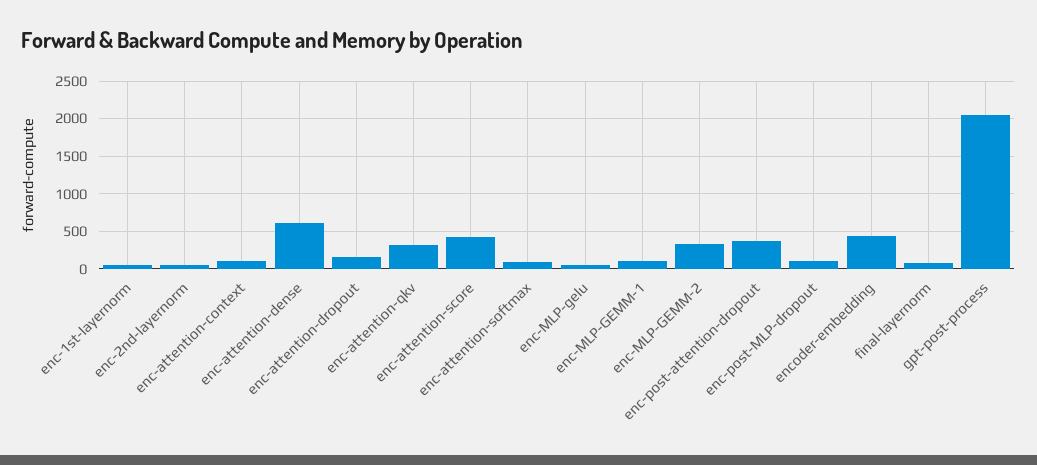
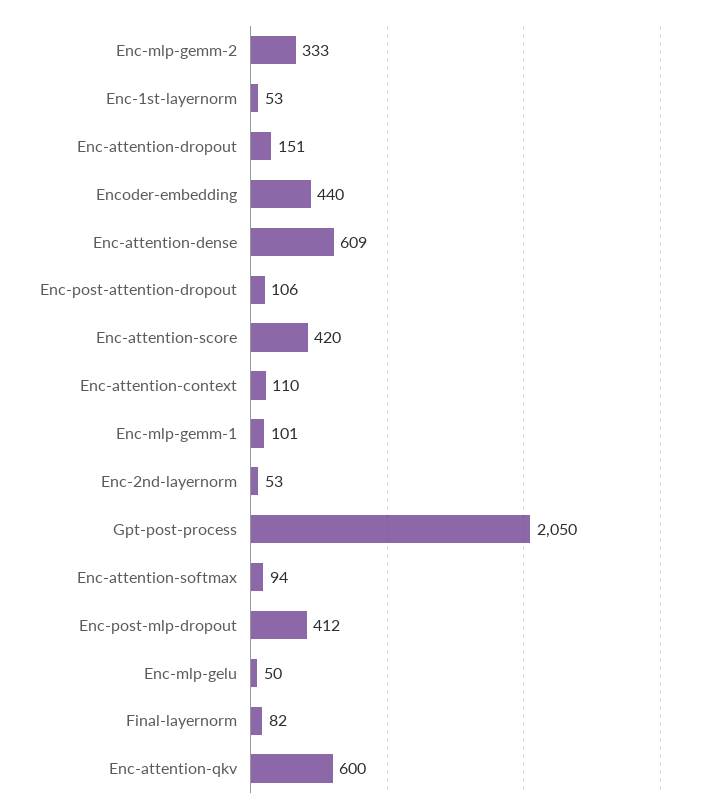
  {
    "enc-1st-layernorm": 53,
    "enc-2nd-layernorm": 53,
    "enc-attention-context": 110,
    "enc-attention-dense": 609,
    "enc-attention-dropout": 151,
-   "enc-attention-qkv": 300,
+   "enc-attention-qkv": 600,
    "enc-attention-score": 420,
    "enc-attention-softmax": 94,
    "enc-MLP-gelu": 50,
    "enc-MLP-GEMM-1": 101,
    "enc-MLP-GEMM-2": 333,
-   "enc-post-attention-dropout": 400,
+   "enc-post-attention-dropout": 106,
-   "enc-post-MLP-dropout": 100,
+   "enc-post-MLP-dropout": 412,
    "encoder-embedding": 440,
    "final-layernorm": 82,
    "gpt-post-process": 2050
  }

